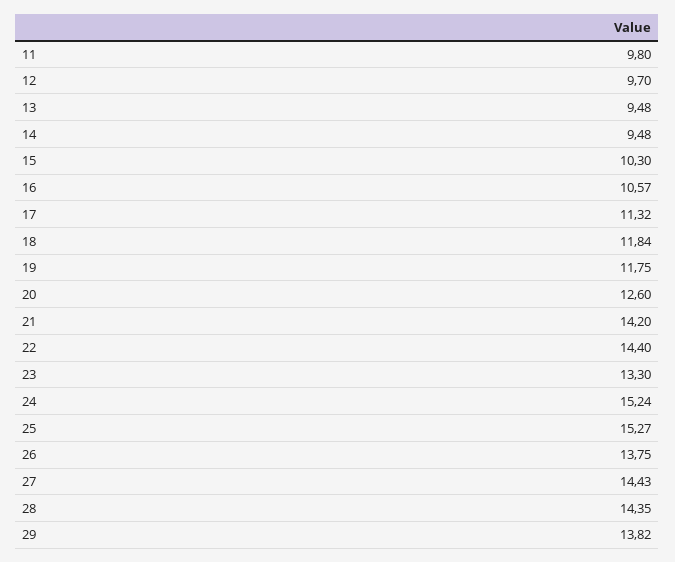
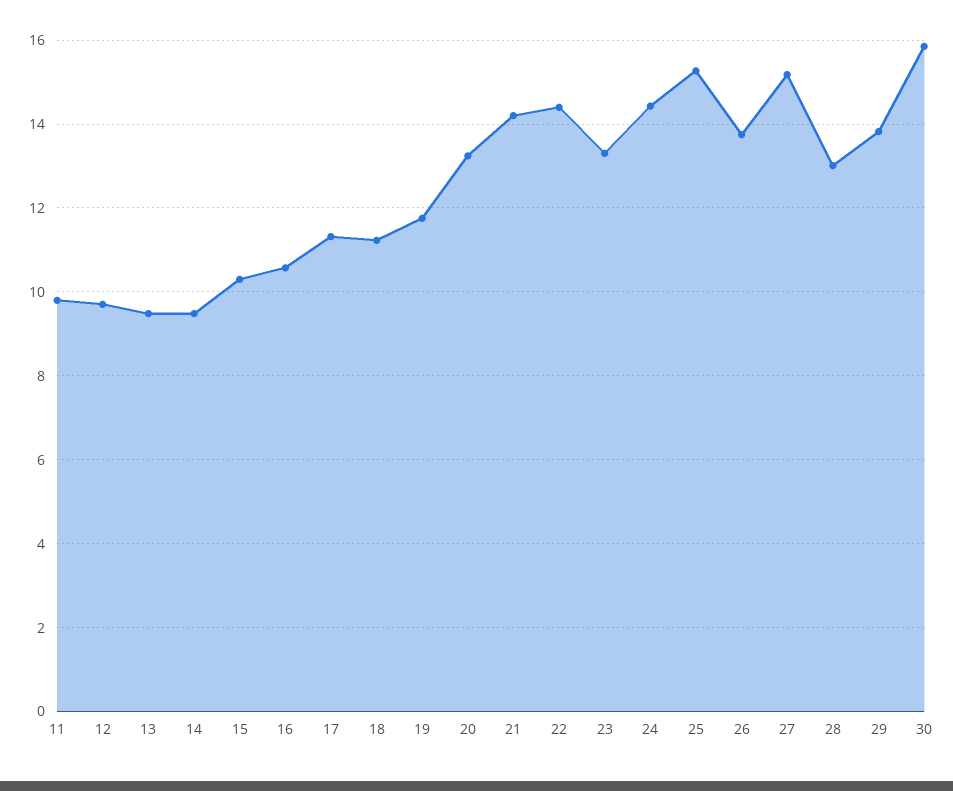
  {
    "11": 9.8,
    "12": 9.7,
    "13": 9.48,
    "14": 9.48,
    "15": 10.3,
    "16": 10.57,
    "17": 11.32,
-   "18": 11.84,
+   "18": 11.2,
    "19": 11.75,
-   "20": 12.6,
+   "20": 13.2,
    "21": 14.2,
    "22": 14.4,
    "23": 13.3,
-   "24": 15.24,
+   "24": 14.4,
    "25": 15.27,
    "26": 13.75,
-   "27": 14.43,
+   "27": 15.2,
-   "28": 14.35,
+   "28": 13,
-   "29": 13.82
+   "29": 13.82,
+   "30": 15.8
  }

